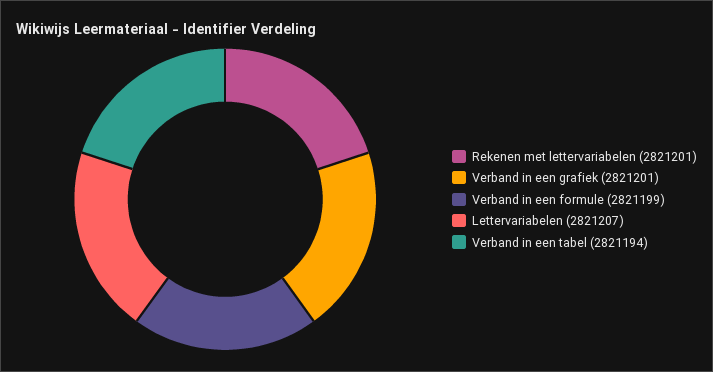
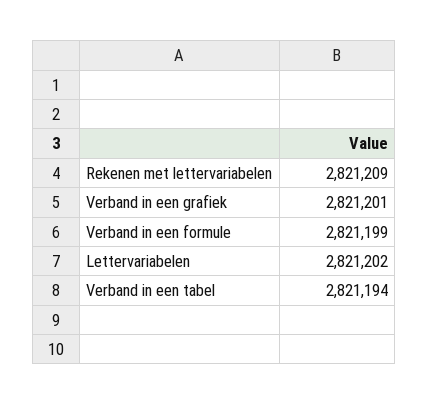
  {
-   "Rekenen met lettervariabelen": 2821201,
+   "Rekenen met lettervariabelen": 2821209,
    "Verband in een grafiek": 2821201,
    "Verband in een formule": 2821199,
-   "Lettervariabelen": 2821207,
+   "Lettervariabelen": 2821202,
    "Verband in een tabel": 2821194
  }

